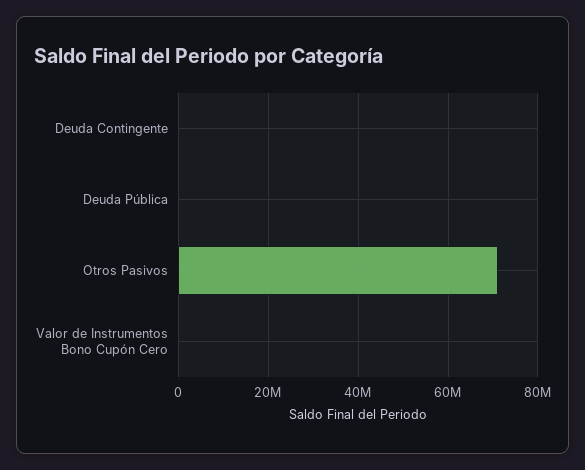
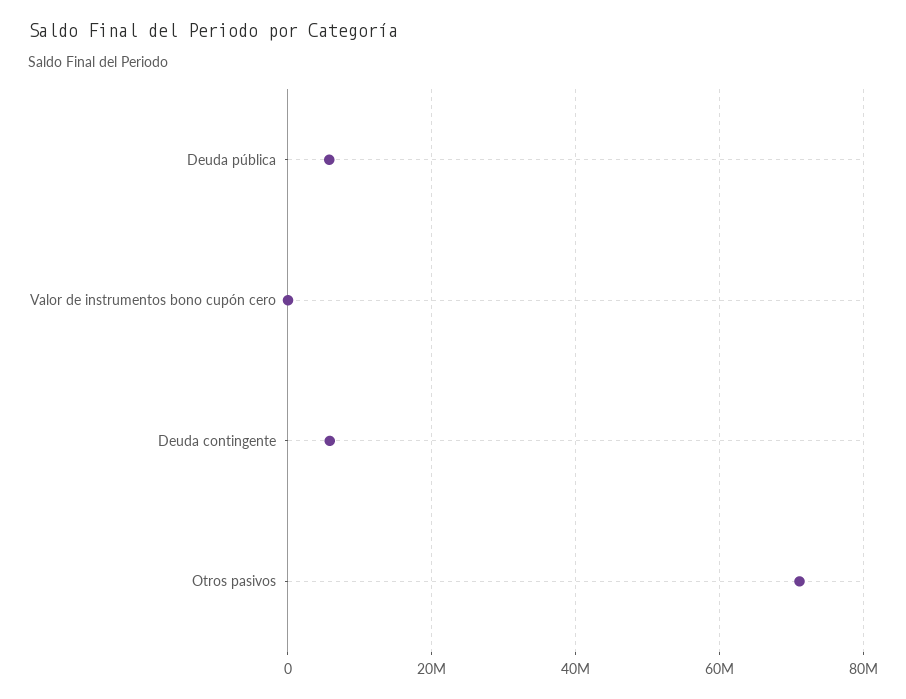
  {
-   "Deuda Contingente": 0,
+   "Deuda Contingente": 6000000,
-   "Deuda Pública": 0,
+   "Deuda Pública": 6000000,
    "Otros Pasivos": 72000000,
    "Valor de Instrumentos Bono Cupón Cero": 0
  }

